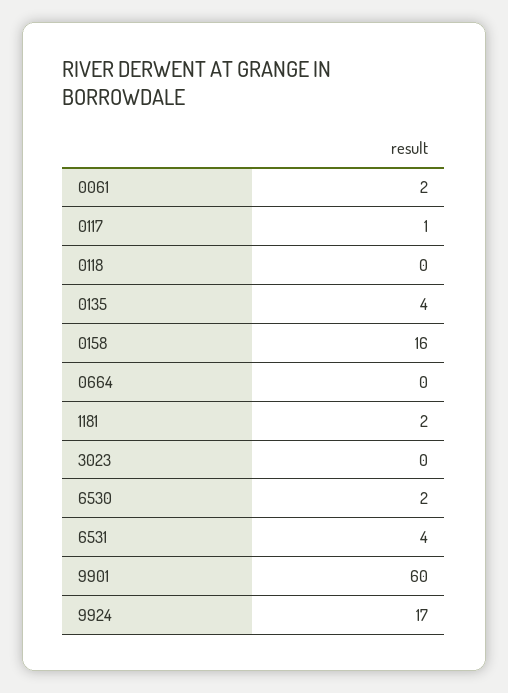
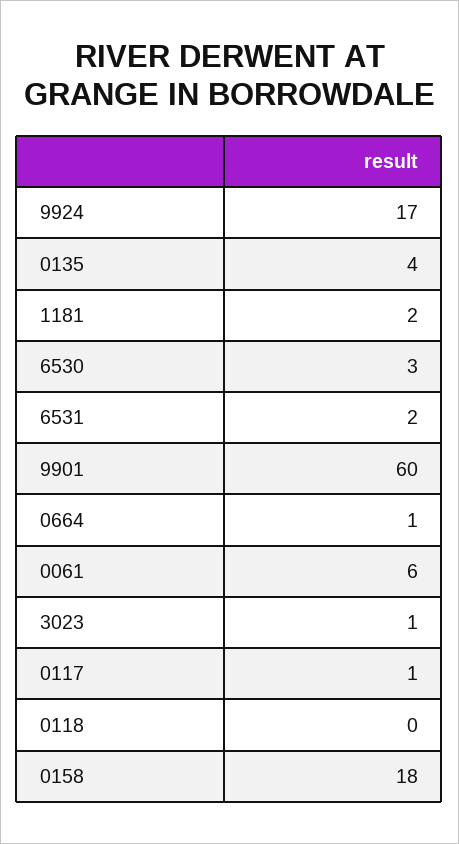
  {
-   "0061": 2,
+   "0061": 6,
    "0117": 1,
    "0118": 0,
    "0135": 4,
-   "0158": 16,
+   "0158": 18,
-   "0664": 0,
+   "0664": 1,
    "1181": 2,
-   "3023": 0,
+   "3023": 1,
-   "6530": 2,
+   "6530": 3,
-   "6531": 4,
+   "6531": 2,
    "9901": 60,
    "9924": 17
  }

